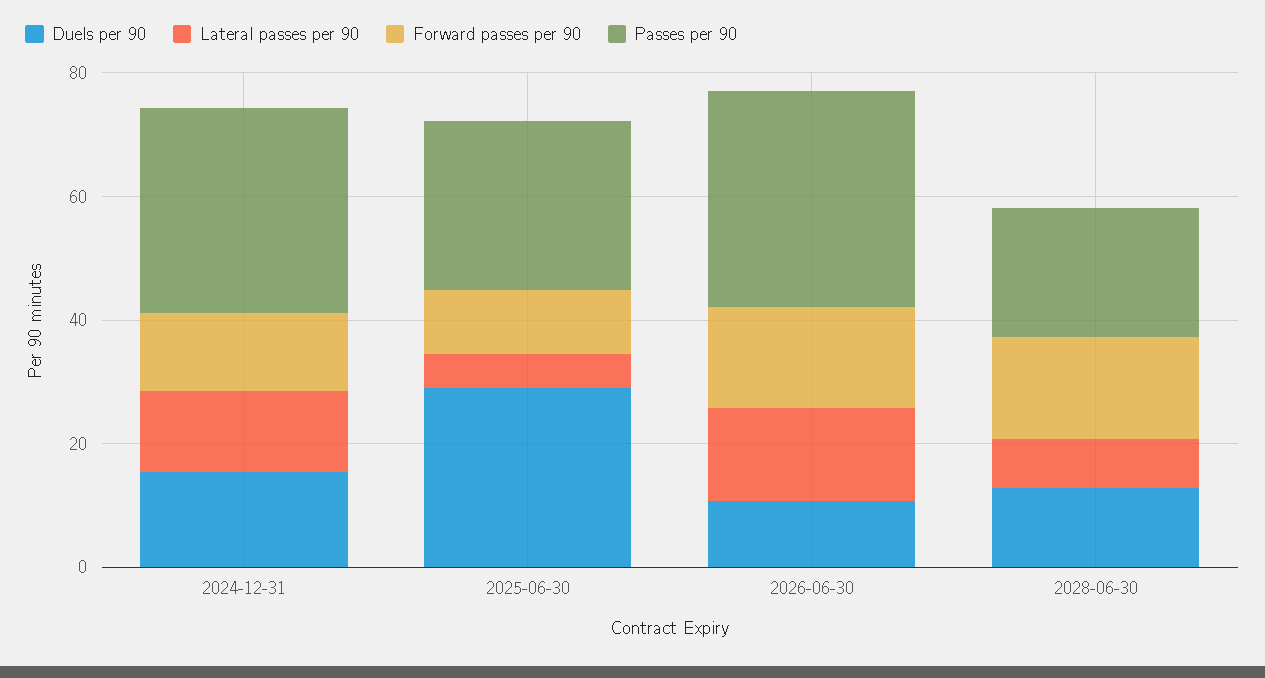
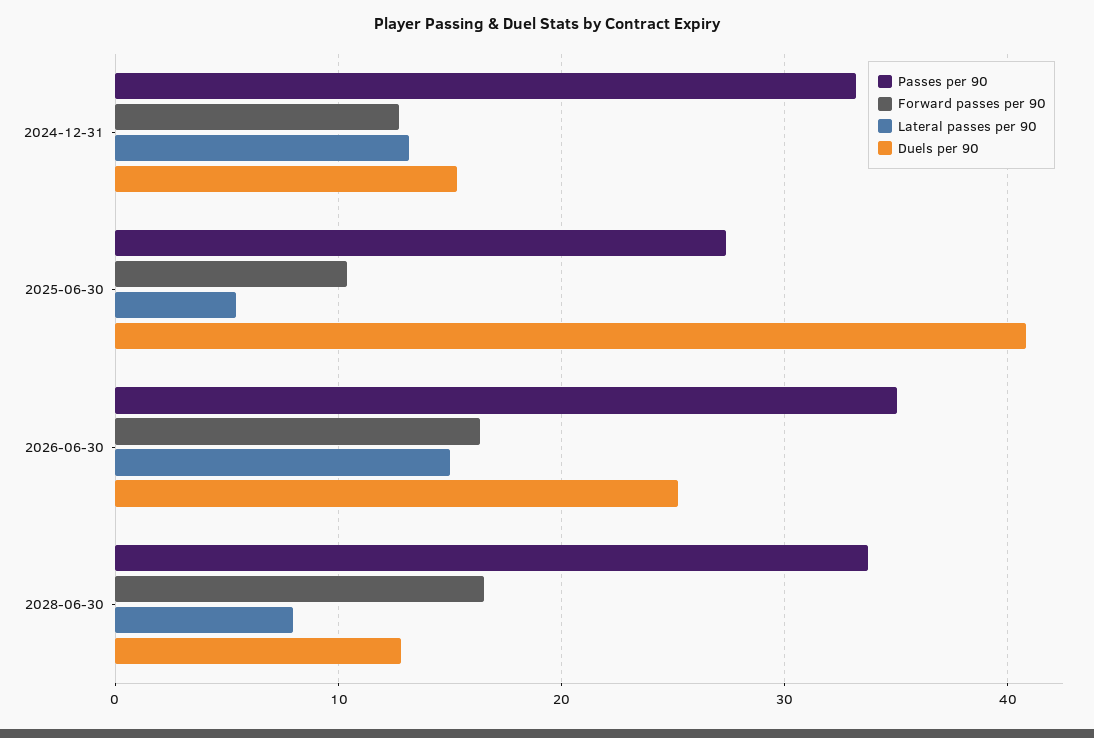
  {
    "Duels per 90": {
      "2024-12-31": 15,
-     "2025-06-30": 30,
+     "2025-06-30": 41,
-     "2026-06-30": 10,
+     "2026-06-30": 25,
      "2028-06-30": 13
    },
    "Lateral passes per 90": {
      "2024-12-31": 13,
      "2025-06-30": 5,
      "2026-06-30": 15,
      "2028-06-30": 8
    },
    "Forward passes per 90": {
      "2024-12-31": 13,
      "2025-06-30": 10,
      "2026-06-30": 16,
      "2028-06-30": 17
    },
    "Passes per 90": {
      "2024-12-31": 33,
      "2025-06-30": 27,
      "2026-06-30": 35,
-     "2028-06-30": 20
+     "2028-06-30": 34
    }
  }

